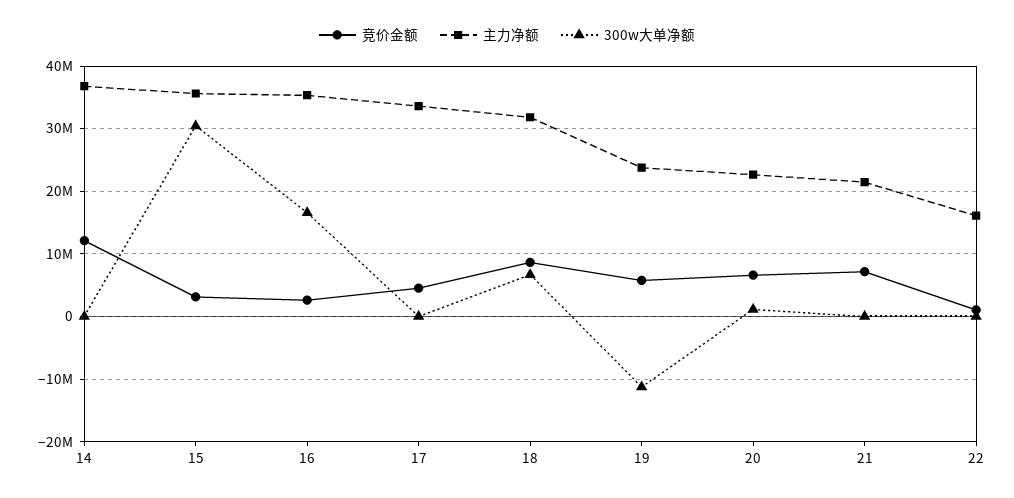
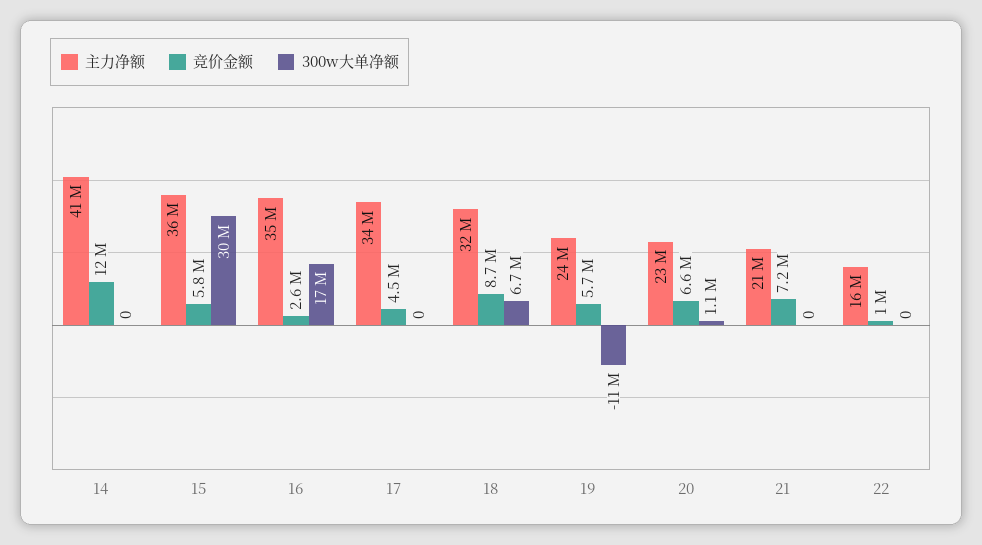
  {
    "竞价金额": {
      "14": 12000000,
-     "15": 3000000,
+     "15": 5800000,
      "16": 2600000,
      "17": 4500000,
      "18": 8700000,
      "19": 5700000,
      "20": 6600000,
      "21": 7200000,
      "22": 1000000
    },
    "主力净额": {
-     "14": 37000000,
+     "14": 41000000,
      "15": 36000000,
      "16": 35000000,
      "17": 34000000,
      "18": 32000000,
      "19": 24000000,
      "20": 23000000,
      "21": 21000000,
      "22": 16000000
    },
    "300w大单净额": {
      "14": 0,
      "15": 30000000,
      "16": 17000000,
      "17": 0,
      "18": 6700000,
      "19": -11000000,
      "20": 1100000,
      "21": 0,
      "22": 0
    }
  }

